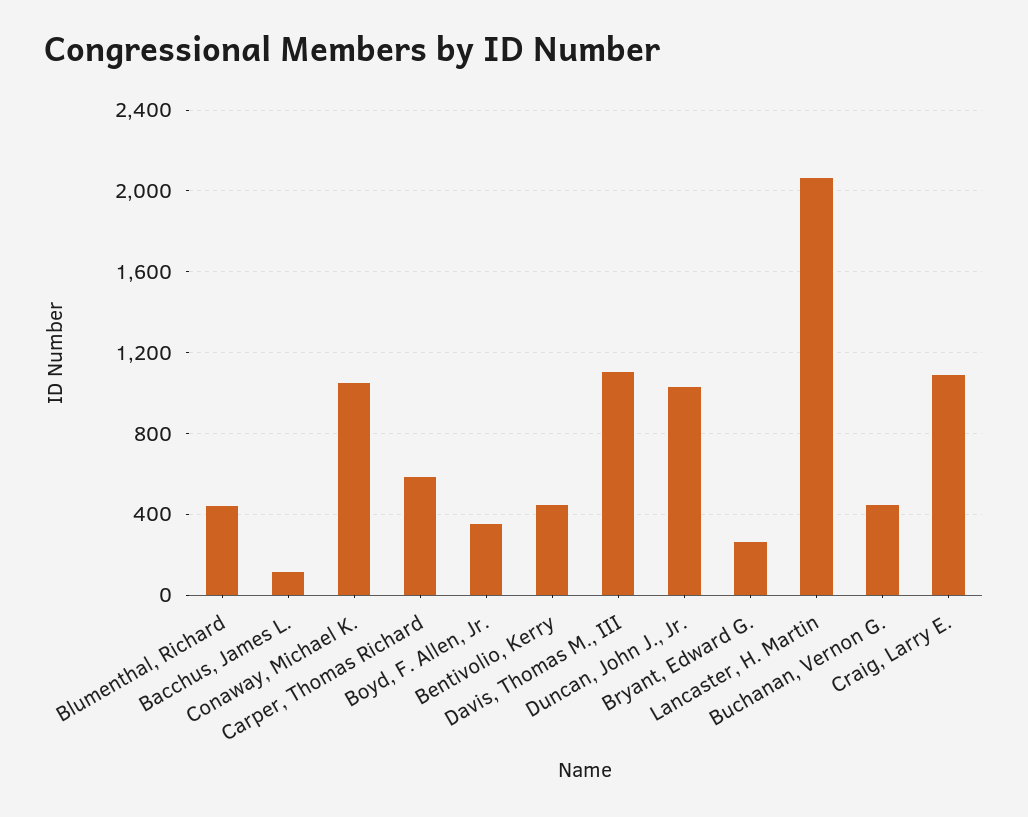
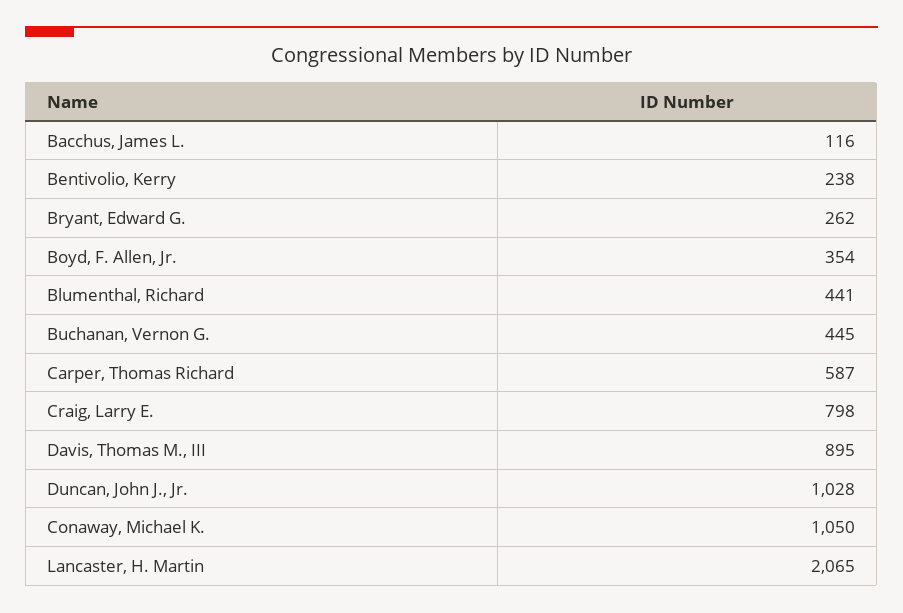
  {
    "Blumenthal, Richard": 441,
    "Bacchus, James L.": 116,
    "Conaway, Michael K.": 1050,
    "Carper, Thomas Richard": 587,
    "Boyd, F. Allen, Jr.": 354,
-   "Bentivolio, Kerry": 450,
+   "Bentivolio, Kerry": 238,
-   "Davis, Thomas M., III": 1100,
+   "Davis, Thomas M., III": 895,
    "Duncan, John J., Jr.": 1028,
    "Bryant, Edward G.": 262,
    "Lancaster, H. Martin": 2065,
    "Buchanan, Vernon G.": 445,
-   "Craig, Larry E.": 1100
+   "Craig, Larry E.": 798
  }

